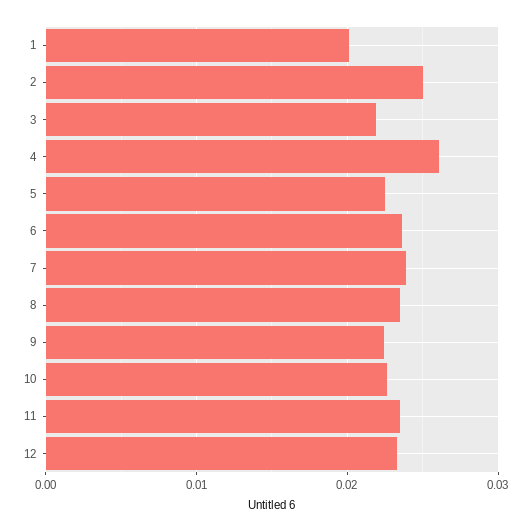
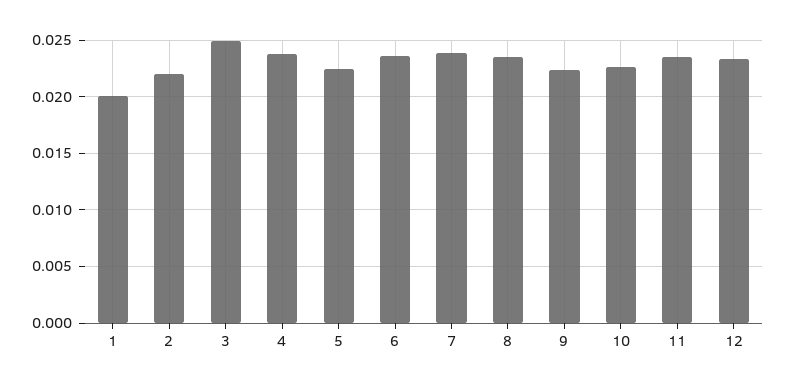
  {
    "1": 0.02,
-   "2": 0.025,
+   "2": 0.022,
-   "3": 0.022,
+   "3": 0.025,
-   "4": 0.026,
+   "4": 0.024,
    "5": 0.023,
    "6": 0.024,
    "7": 0.024,
    "8": 0.024,
    "9": 0.022,
    "10": 0.023,
    "11": 0.024,
    "12": 0.023
  }

